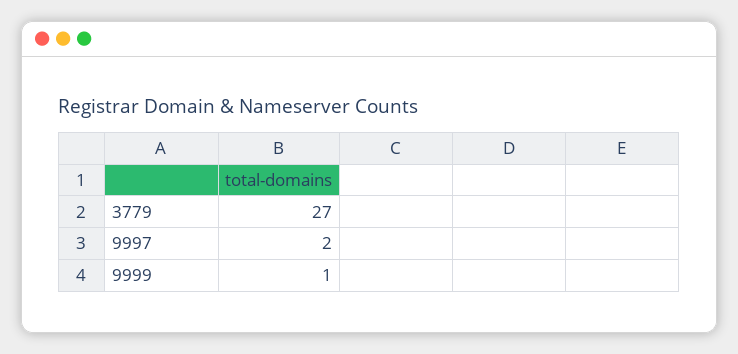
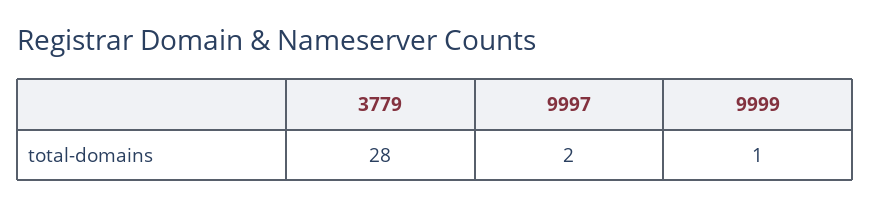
  {
-   "3779": 27,
+   "3779": 28,
    "9997": 2,
    "9999": 1
  }

